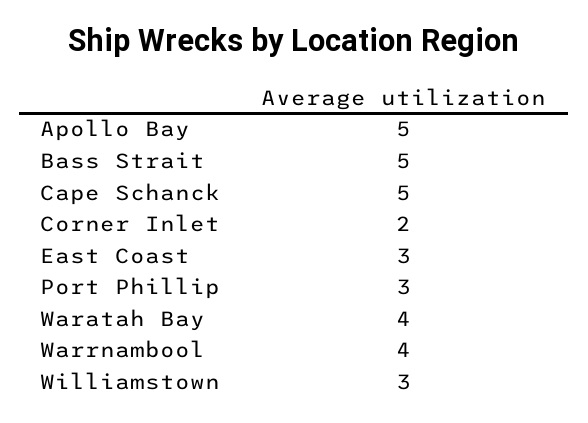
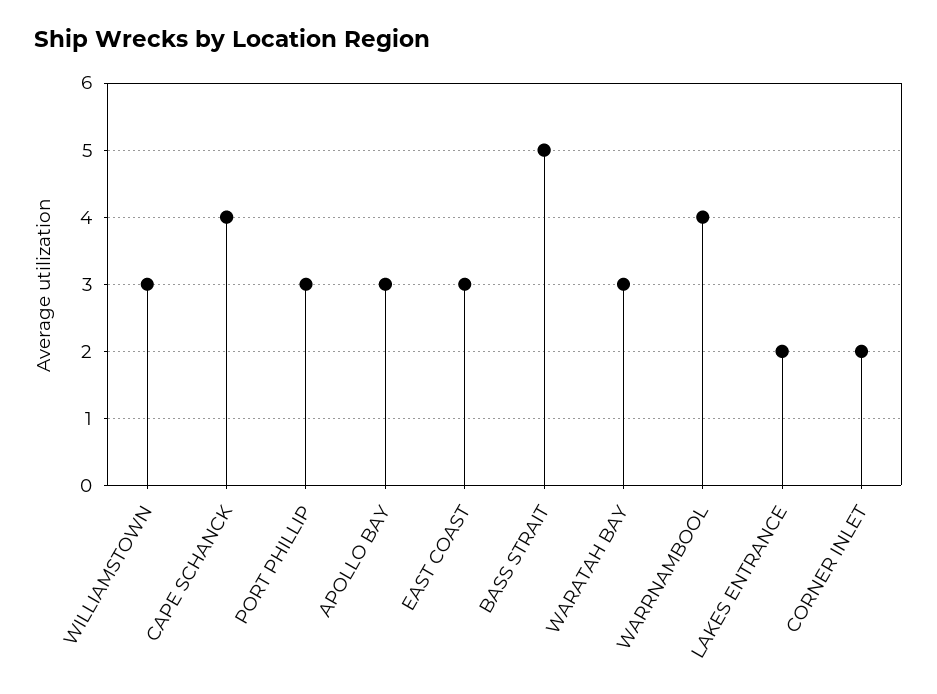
  {
-   "Apollo Bay": 5,
+   "Apollo Bay": 3,
    "Bass Strait": 5,
-   "Cape Schanck": 5,
+   "Cape Schanck": 4,
    "Corner Inlet": 2,
    "East Coast": 3,
    "Port Phillip": 3,
-   "Waratah Bay": 4,
+   "Waratah Bay": 3,
    "Warrnambool": 4,
-   "Williamstown": 3
+   "Williamstown": 3,
+   "LAKES ENTRANCE": 2
  }

